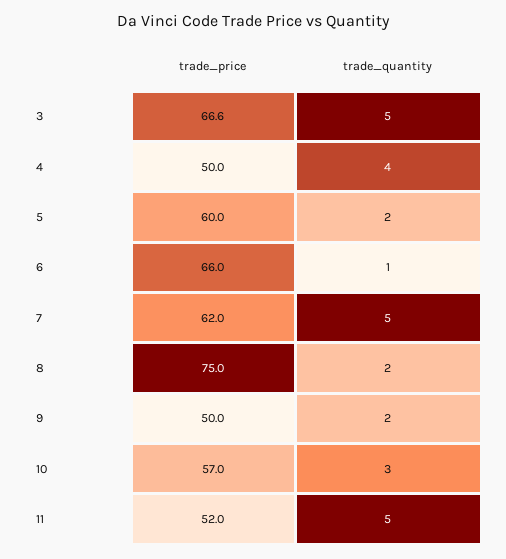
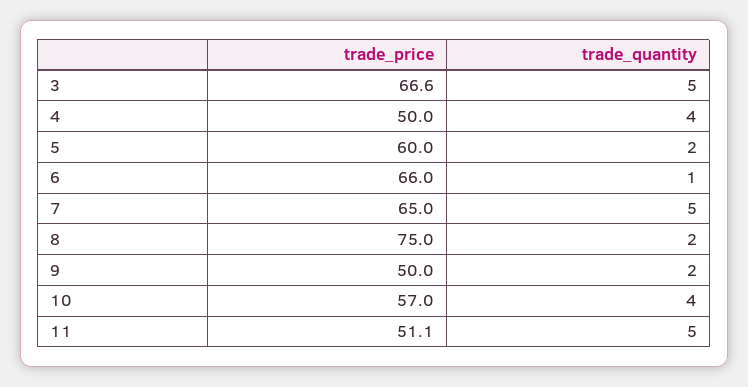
  {
    "trade_price": {
      "3": 66.6,
      "4": 50,
      "5": 60,
      "6": 66,
-     "7": 62,
+     "7": 65,
      "8": 75,
      "9": 50,
      "10": 57,
-     "11": 52
+     "11": 51.1
    },
    "trade_quantity": {
      "3": 5,
      "4": 4,
      "5": 2,
      "6": 1,
      "7": 5,
      "8": 2,
      "9": 2,
-     "10": 3,
+     "10": 4,
      "11": 5
    }
  }

